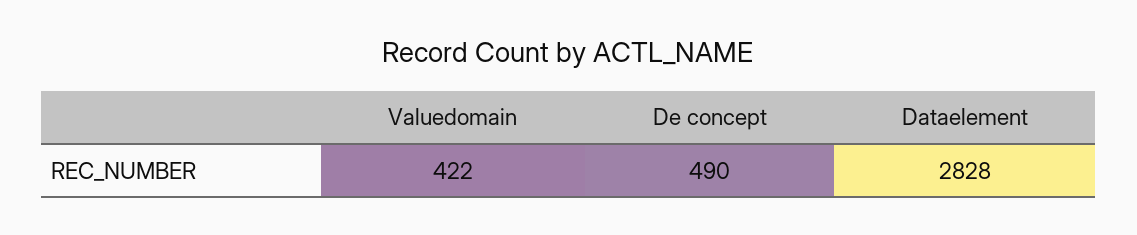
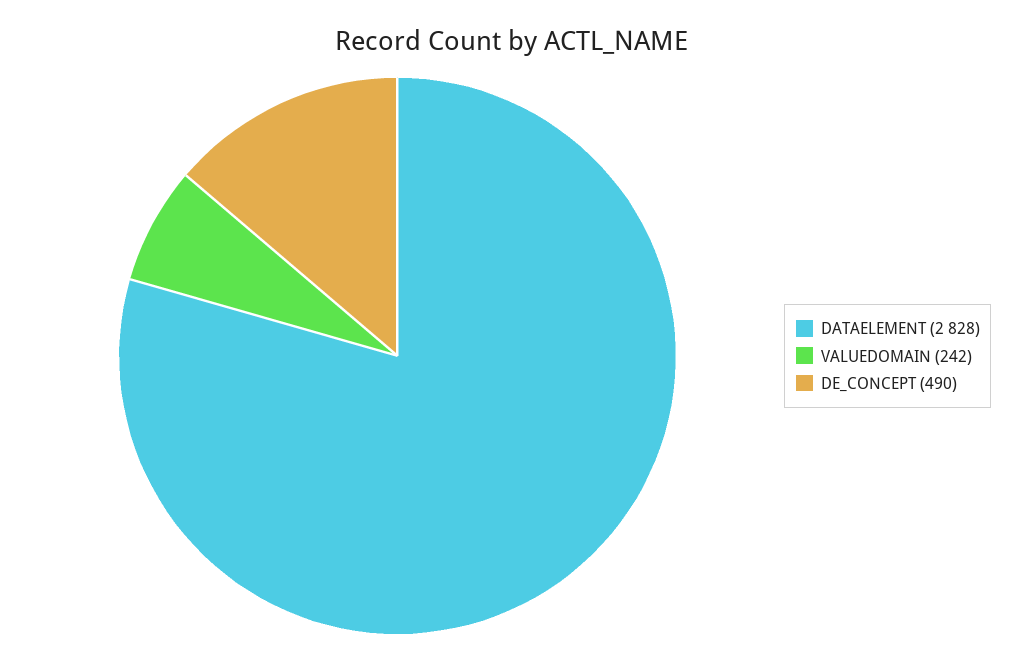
  {
-   "Valuedomain": 422,
+   "Valuedomain": 242,
    "De concept": 490,
    "Dataelement": 2828
  }

